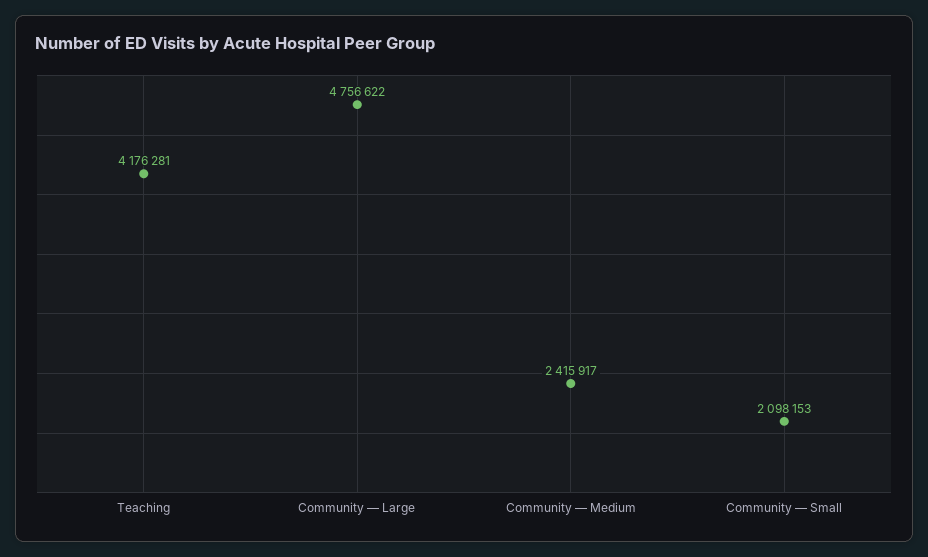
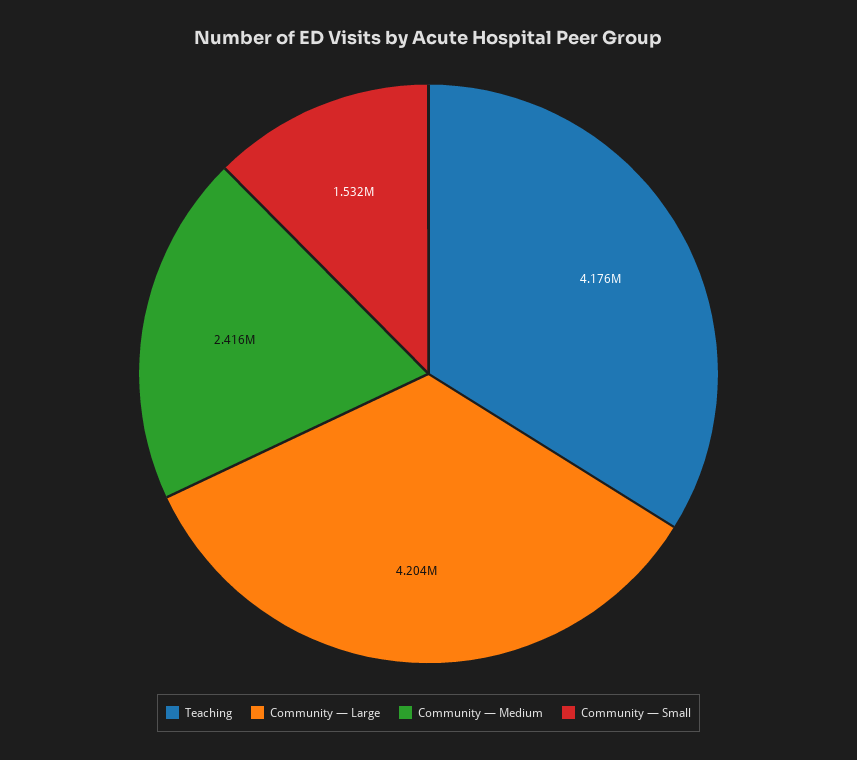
  {
    "Teaching": 4176281,
-   "Community — Large": 4756622,
+   "Community — Large": 4204000,
    "Community — Medium": 2415917,
-   "Community — Small": 2098153
+   "Community — Small": 1532000
  }

